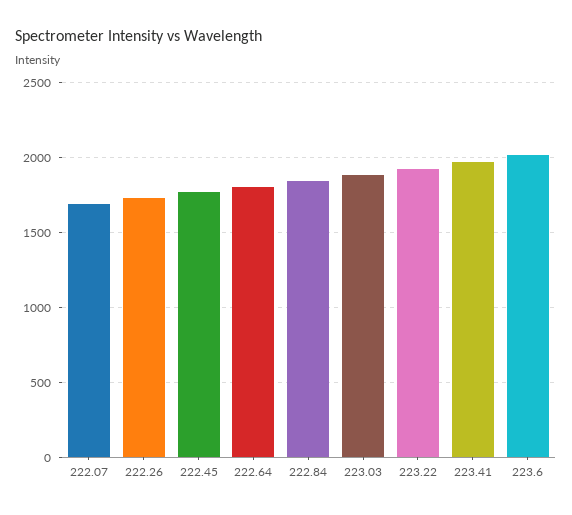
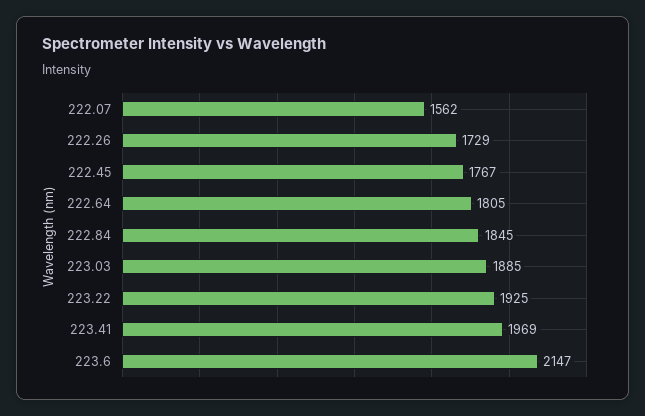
  {
-   "222.07": 1700,
+   "222.07": 1562,
    "222.26": 1729,
    "222.45": 1767,
    "222.64": 1805,
    "222.84": 1845,
    "223.03": 1885,
    "223.22": 1925,
    "223.41": 1969,
-   "223.6": 2000
+   "223.6": 2147
  }

